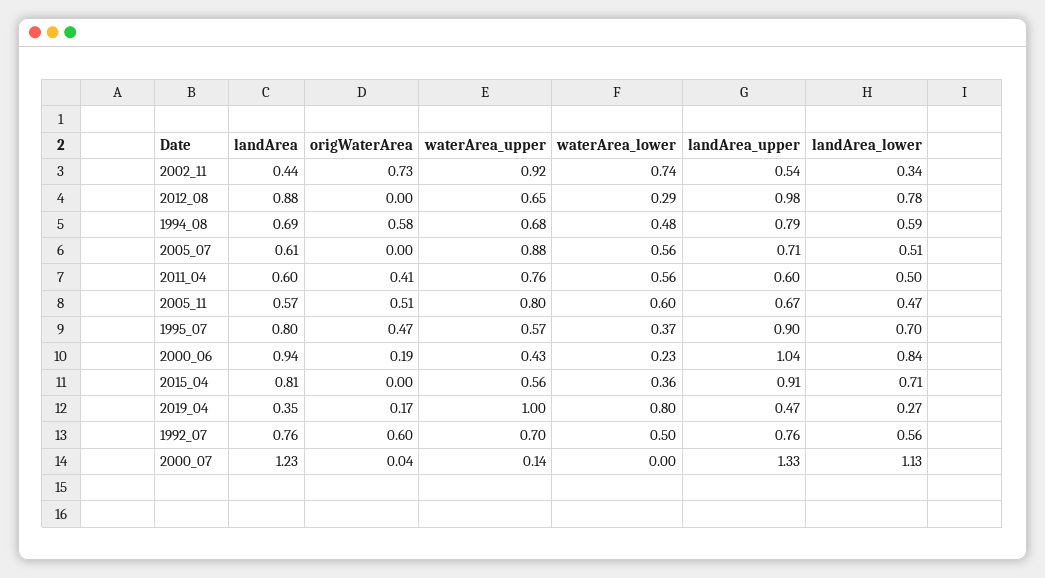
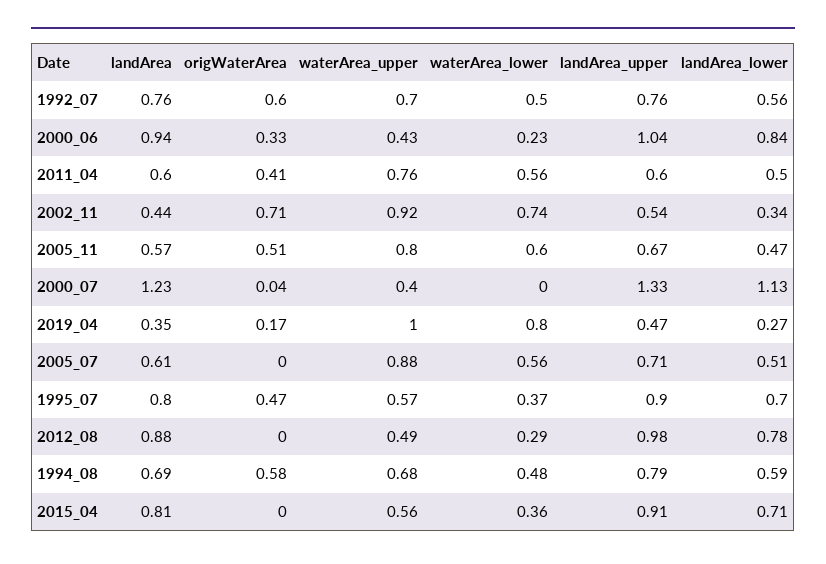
  {
    "landArea": {
      "2002_11": 0.44,
      "2012_08": 0.88,
      "1994_08": 0.69,
      "2005_07": 0.61,
      "2011_04": 0.6,
      "2005_11": 0.57,
      "1995_07": 0.8,
      "2000_06": 0.94,
      "2015_04": 0.81,
      "2019_04": 0.35,
      "1992_07": 0.76,
      "2000_07": 1.23
    },
    "origWaterArea": {
-     "2002_11": 0.73,
+     "2002_11": 0.71,
      "2012_08": 0,
      "1994_08": 0.58,
      "2005_07": 0,
      "2011_04": 0.41,
      "2005_11": 0.51,
      "1995_07": 0.47,
-     "2000_06": 0.19,
+     "2000_06": 0.33,
      "2015_04": 0,
      "2019_04": 0.17,
      "1992_07": 0.6,
      "2000_07": 0.04
    },
    "waterArea_upper": {
      "2002_11": 0.92,
-     "2012_08": 0.65,
+     "2012_08": 0.49,
      "1994_08": 0.68,
      "2005_07": 0.88,
      "2011_04": 0.76,
      "2005_11": 0.8,
      "1995_07": 0.57,
      "2000_06": 0.43,
      "2015_04": 0.56,
      "2019_04": 1,
      "1992_07": 0.7,
-     "2000_07": 0.14
+     "2000_07": 0.4
    },
    "waterArea_lower": {
      "2002_11": 0.74,
      "2012_08": 0.29,
      "1994_08": 0.48,
      "2005_07": 0.56,
      "2011_04": 0.56,
      "2005_11": 0.6,
      "1995_07": 0.37,
      "2000_06": 0.23,
      "2015_04": 0.36,
      "2019_04": 0.8,
      "1992_07": 0.5,
      "2000_07": 0
    },
    "landArea_upper": {
      "2002_11": 0.54,
      "2012_08": 0.98,
      "1994_08": 0.79,
      "2005_07": 0.71,
      "2011_04": 0.6,
      "2005_11": 0.67,
      "1995_07": 0.9,
      "2000_06": 1.04,
      "2015_04": 0.91,
      "2019_04": 0.47,
      "1992_07": 0.76,
      "2000_07": 1.33
    },
    "landArea_lower": {
      "2002_11": 0.34,
      "2012_08": 0.78,
      "1994_08": 0.59,
      "2005_07": 0.51,
      "2011_04": 0.5,
      "2005_11": 0.47,
      "1995_07": 0.7,
      "2000_06": 0.84,
      "2015_04": 0.71,
      "2019_04": 0.27,
      "1992_07": 0.56,
      "2000_07": 1.13
    }
  }

